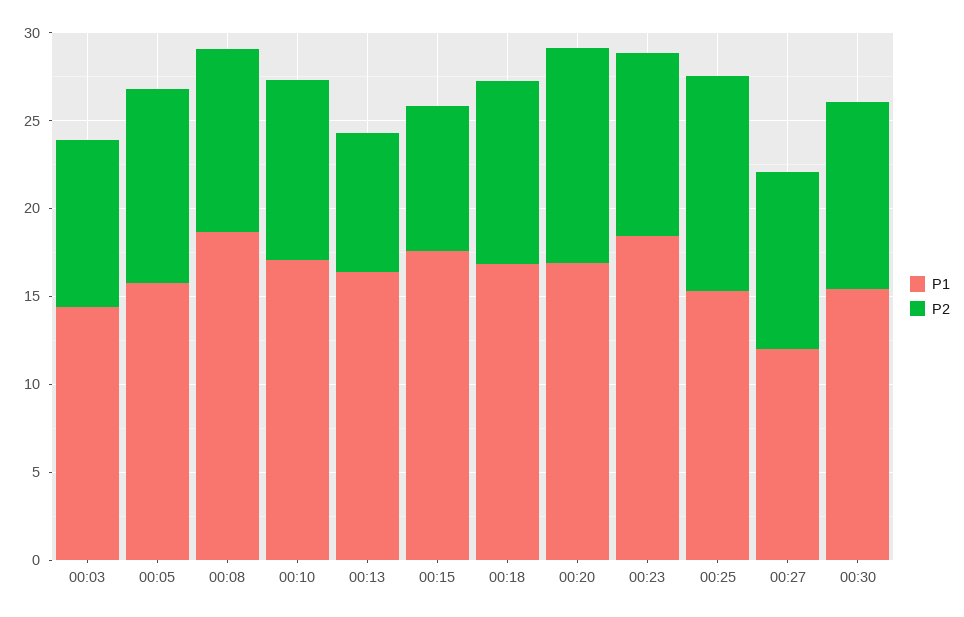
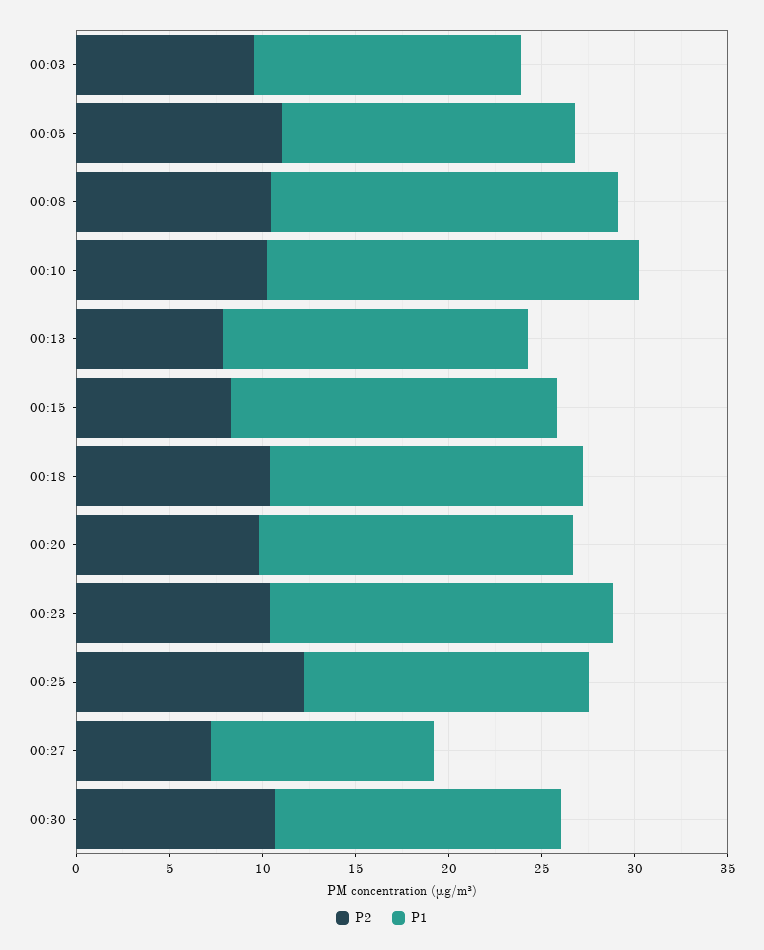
  {
    "P1": {
      "00:03": 14,
      "00:05": 16,
      "00:08": 19,
-     "00:10": 17,
+     "00:10": 20,
      "00:13": 16,
      "00:15": 18,
      "00:18": 17,
      "00:20": 17,
      "00:23": 18,
      "00:25": 15,
      "00:27": 12,
      "00:30": 15
    },
    "P2": {
      "00:03": 10,
      "00:05": 11,
      "00:08": 10,
      "00:10": 10,
      "00:13": 8,
      "00:15": 8,
      "00:18": 10,
-     "00:20": 12,
+     "00:20": 10,
      "00:23": 10,
      "00:25": 12,
-     "00:27": 10,
+     "00:27": 7,
      "00:30": 11
    }
  }

